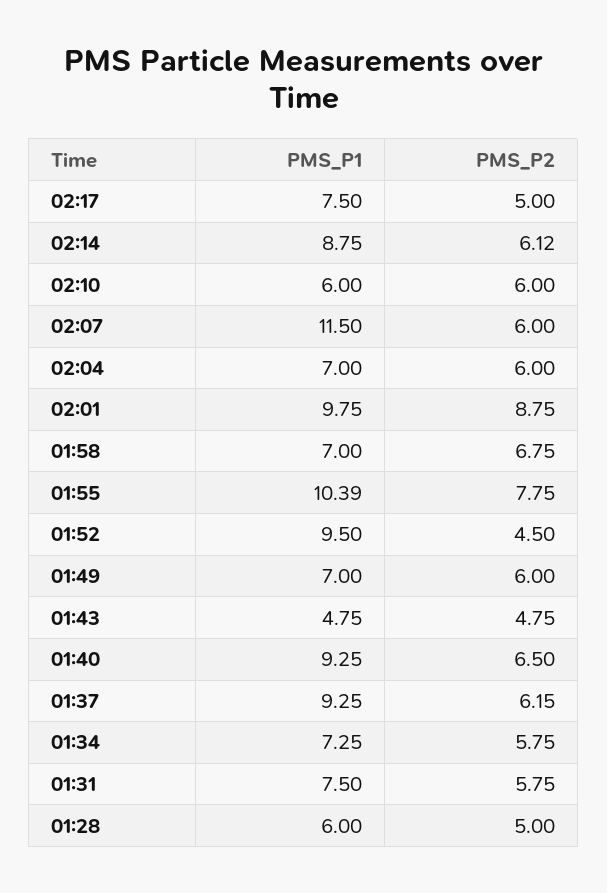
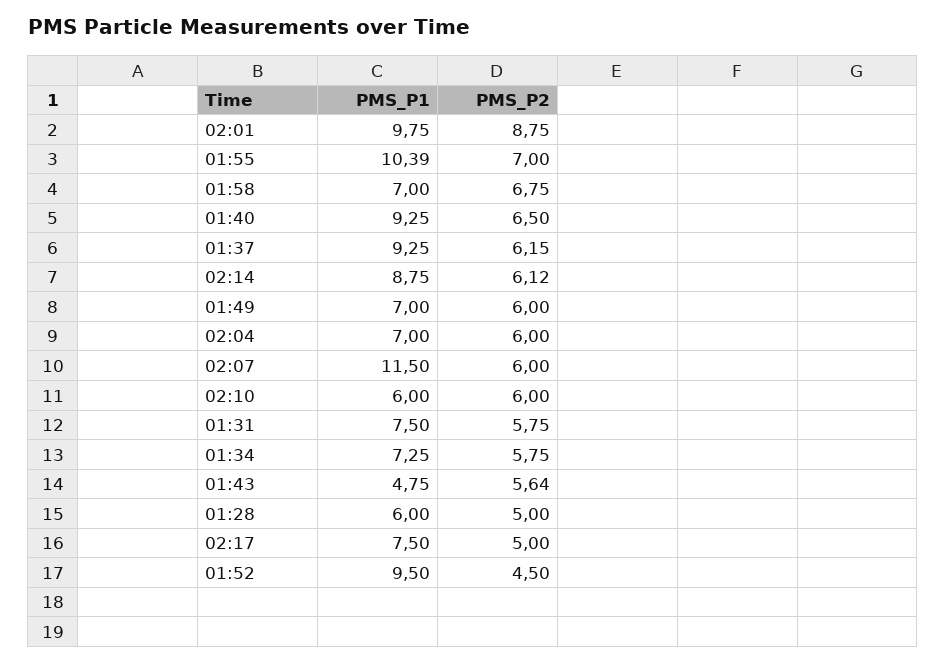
  {
    "PMS_P1": {
      "02:17": 7.5,
      "02:14": 8.75,
      "02:10": 6,
      "02:07": 11.5,
      "02:04": 7,
      "02:01": 9.75,
      "01:58": 7,
      "01:55": 10.39,
      "01:52": 9.5,
      "01:49": 7,
      "01:43": 4.75,
      "01:40": 9.25,
      "01:37": 9.25,
      "01:34": 7.25,
      "01:31": 7.5,
      "01:28": 6
    },
    "PMS_P2": {
      "02:17": 5,
      "02:14": 6.12,
      "02:10": 6,
      "02:07": 6,
      "02:04": 6,
      "02:01": 8.75,
      "01:58": 6.75,
-     "01:55": 7.75,
+     "01:55": 7,
      "01:52": 4.5,
      "01:49": 6,
-     "01:43": 4.75,
+     "01:43": 5.64,
      "01:40": 6.5,
      "01:37": 6.15,
      "01:34": 5.75,
      "01:31": 5.75,
      "01:28": 5
    }
  }

